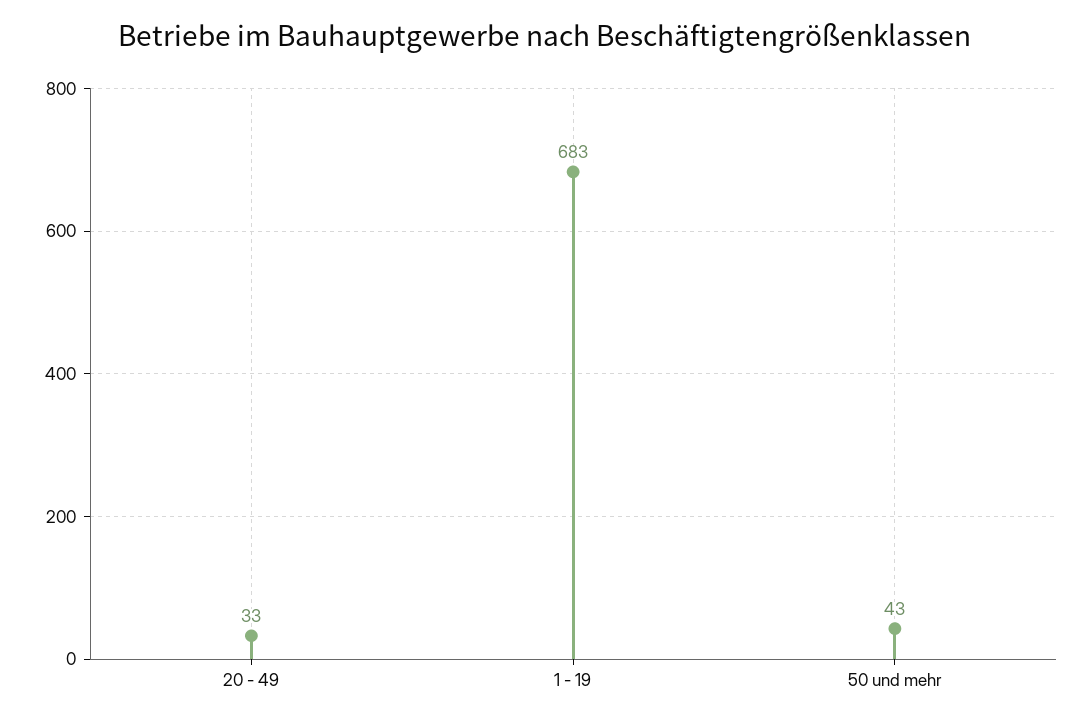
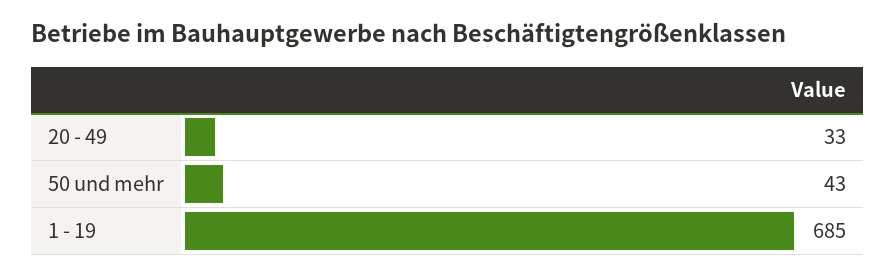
  {
    "20 - 49": 33,
-   "1 - 19": 683,
+   "1 - 19": 685,
    "50 und mehr": 43
  }

